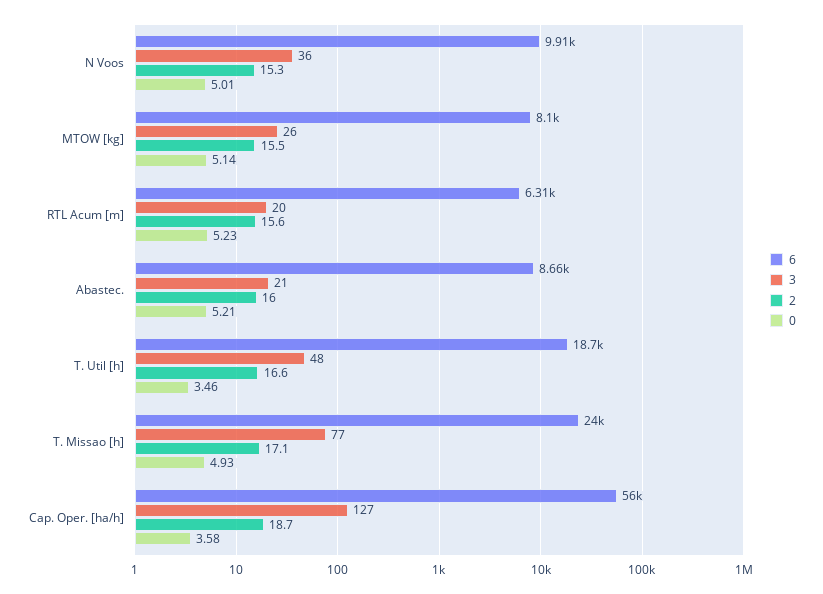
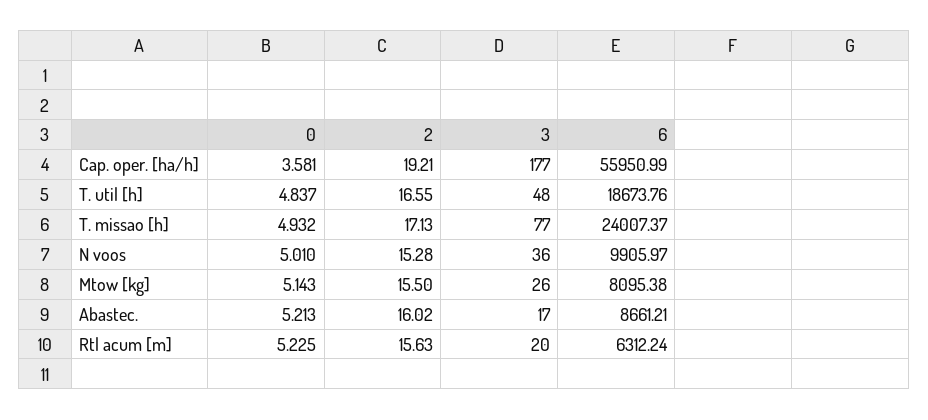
  {
    "6": {
      "N Voos": 9905.97,
      "MTOW [kg]": 8095.38,
      "RTL Acum [m]": 6312.24,
      "Abastec.": 8661.21,
      "T. Util [h]": 18673.76,
      "T. Missao [h]": 24007.37,
      "Cap. Oper. [ha/h]": 55950.99
    },
    "3": {
      "N Voos": 36,
      "MTOW [kg]": 26,
      "RTL Acum [m]": 20,
-     "Abastec.": 21,
+     "Abastec.": 17,
      "T. Util [h]": 48,
      "T. Missao [h]": 77,
-     "Cap. Oper. [ha/h]": 127
+     "Cap. Oper. [ha/h]": 177
    },
    "2": {
      "N Voos": 15.28,
      "MTOW [kg]": 15.5,
      "RTL Acum [m]": 15.63,
      "Abastec.": 16.02,
      "T. Util [h]": 16.55,
      "T. Missao [h]": 17.13,
-     "Cap. Oper. [ha/h]": 18.7
+     "Cap. Oper. [ha/h]": 19.21
    },
    "0": {
      "N Voos": 5.01,
      "MTOW [kg]": 5.143,
      "RTL Acum [m]": 5.225,
      "Abastec.": 5.213,
-     "T. Util [h]": 3.46,
+     "T. Util [h]": 4.837,
      "T. Missao [h]": 4.932,
      "Cap. Oper. [ha/h]": 3.581
    }
  }

